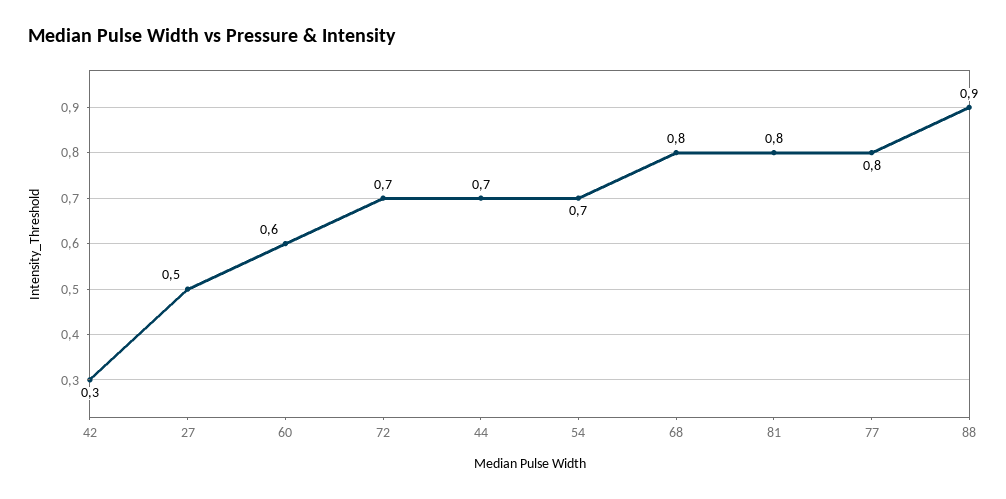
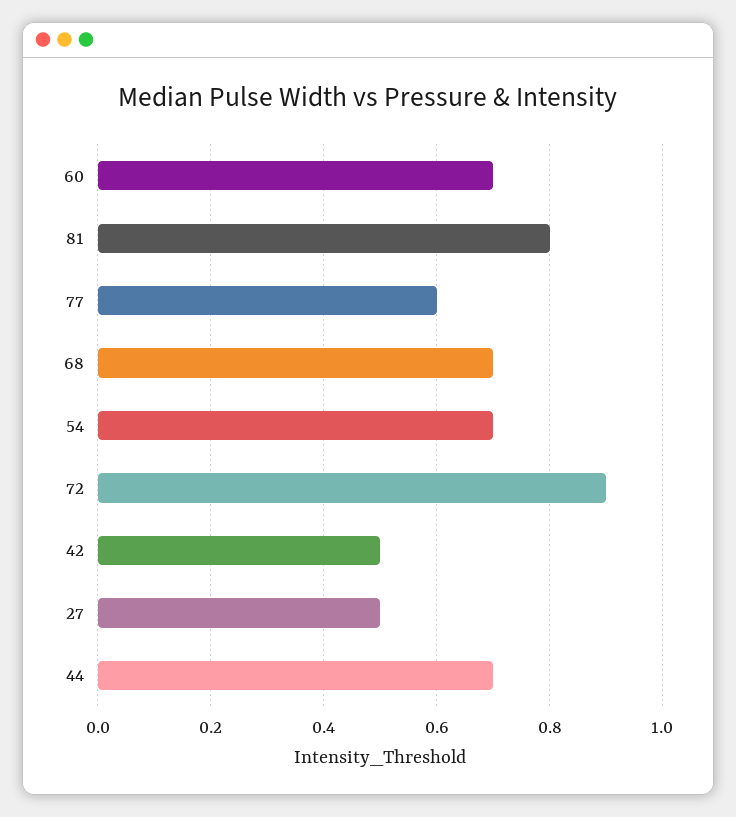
  {
-   "42": 0.3,
+   "42": 0.5,
    "27": 0.5,
-   "60": 0.6,
+   "60": 0.7,
-   "72": 0.7,
+   "72": 0.9,
    "44": 0.7,
    "54": 0.7,
-   "68": 0.8,
+   "68": 0.7,
    "81": 0.8,
-   "77": 0.8,
+   "77": 0.6
-   "88": 0.9
  }

